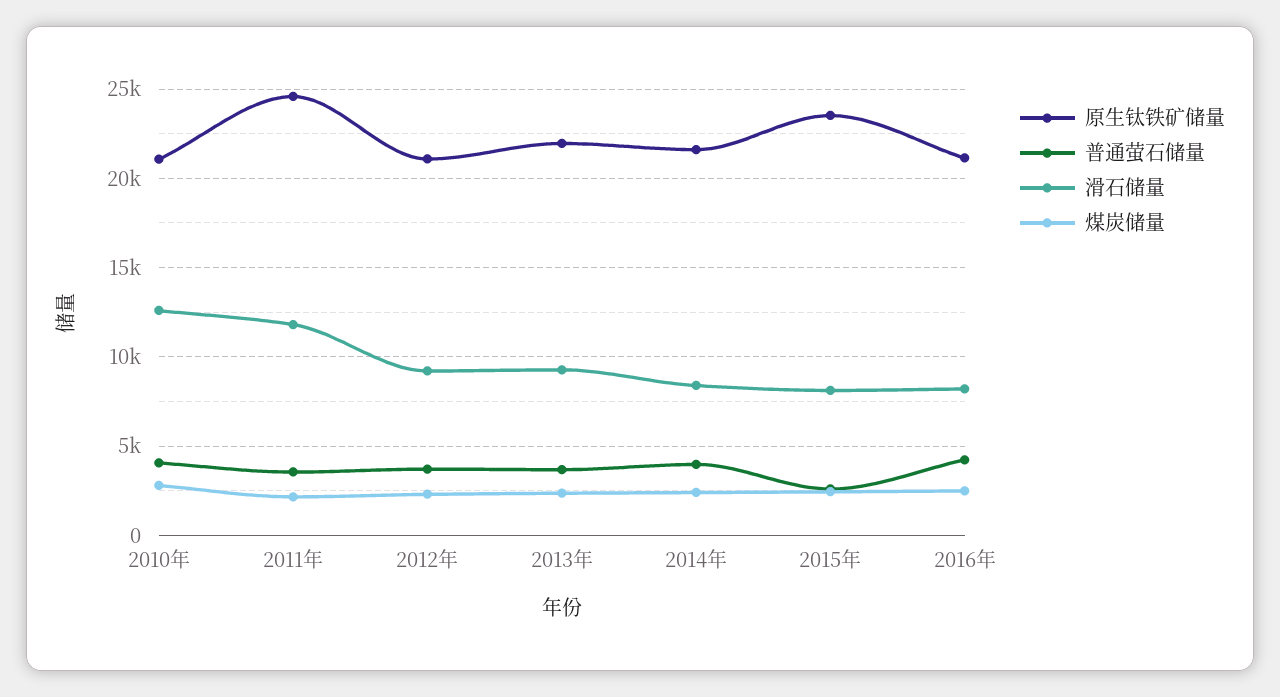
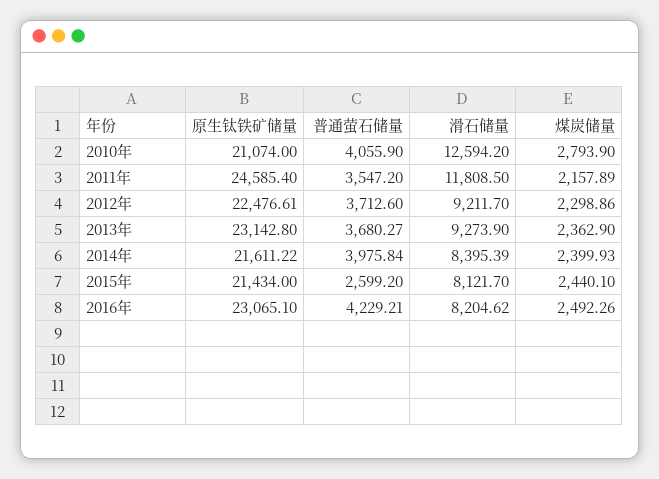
  {
    "原生钛铁矿储量": {
      "2010年": 21074,
      "2011年": 24585.4,
-     "2012年": 21000,
+     "2012年": 22476.61,
-     "2013年": 22000,
+     "2013年": 23142.8,
      "2014年": 21611.22,
-     "2015年": 23500,
+     "2015年": 21434,
-     "2016年": 21000
+     "2016年": 23065.1
    },
    "普通萤石储量": {
      "2010年": 4055.9,
      "2011年": 3547.2,
      "2012年": 3712.6,
      "2013年": 3680.27,
      "2014年": 3975.84,
      "2015年": 2599.2,
      "2016年": 4229.21
    },
    "滑石储量": {
      "2010年": 12594.2,
      "2011年": 11808.5,
      "2012年": 9211.7,
      "2013年": 9273.9,
      "2014年": 8395.39,
      "2015年": 8121.7,
      "2016年": 8204.62
    },
    "煤炭储量": {
      "2010年": 2793.9,
      "2011年": 2157.89,
      "2012年": 2298.86,
      "2013年": 2362.9,
      "2014年": 2399.93,
      "2015年": 2440.1,
      "2016年": 2492.26
    }
  }

